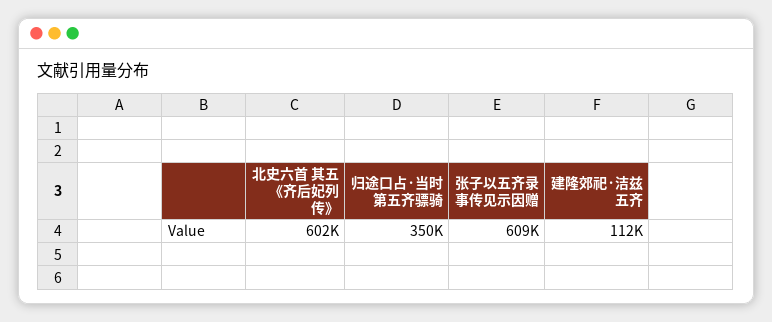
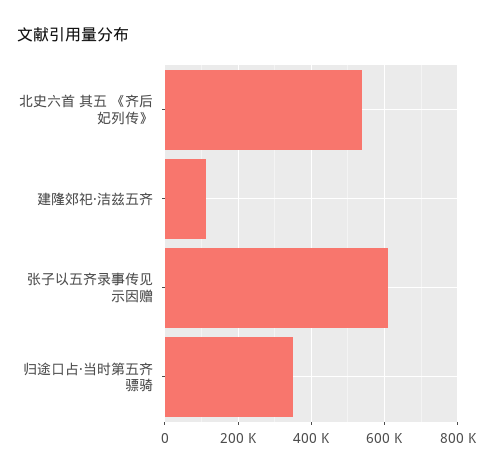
  {
-   "北史六首 其五 《齐后妃列传》": 602000,
+   "北史六首 其五 《齐后妃列传》": 540000,
    "归途口占·当时第五齐骠骑": 350000,
    "张子以五齐录事传见示因赠": 609000,
    "建隆郊祀·洁兹五齐": 112000
  }

